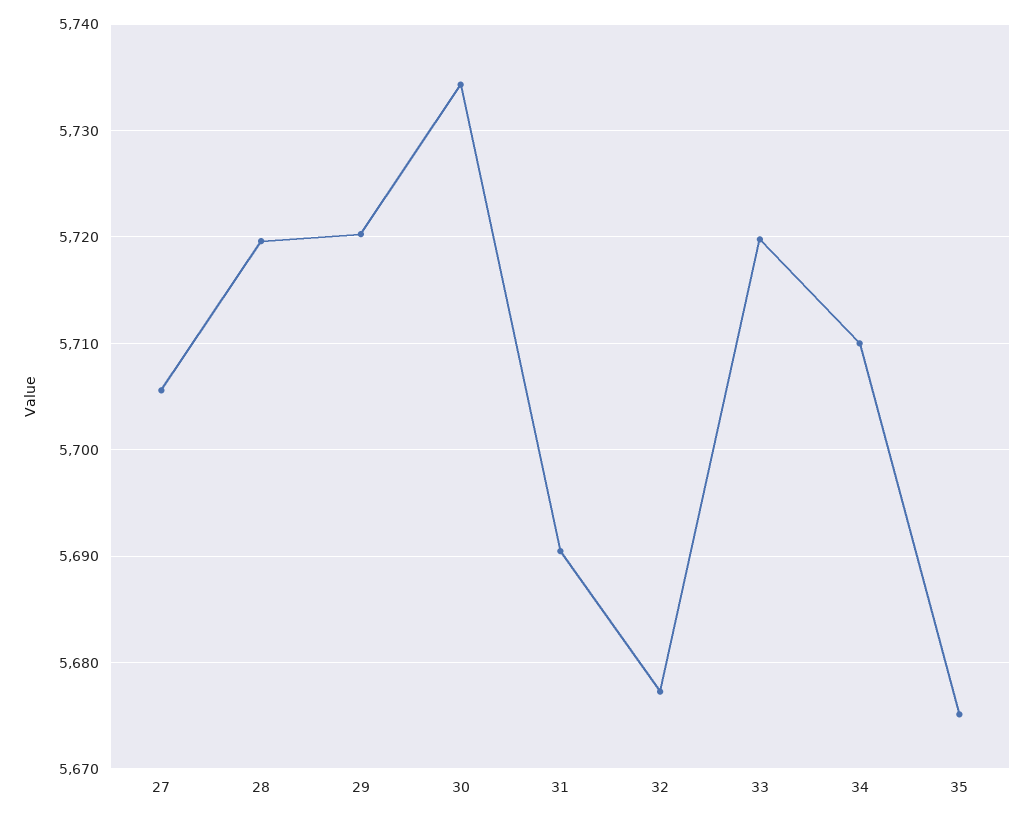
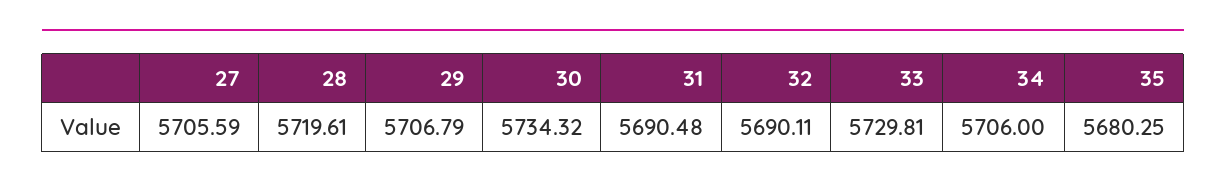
  {
    "27": 5705.59,
    "28": 5719.61,
-   "29": 5720,
+   "29": 5706.79,
    "30": 5734.32,
    "31": 5690.48,
-   "32": 5677,
+   "32": 5690.11,
-   "33": 5720,
+   "33": 5729.81,
-   "34": 5710,
+   "34": 5706,
-   "35": 5675
+   "35": 5680.25
  }

